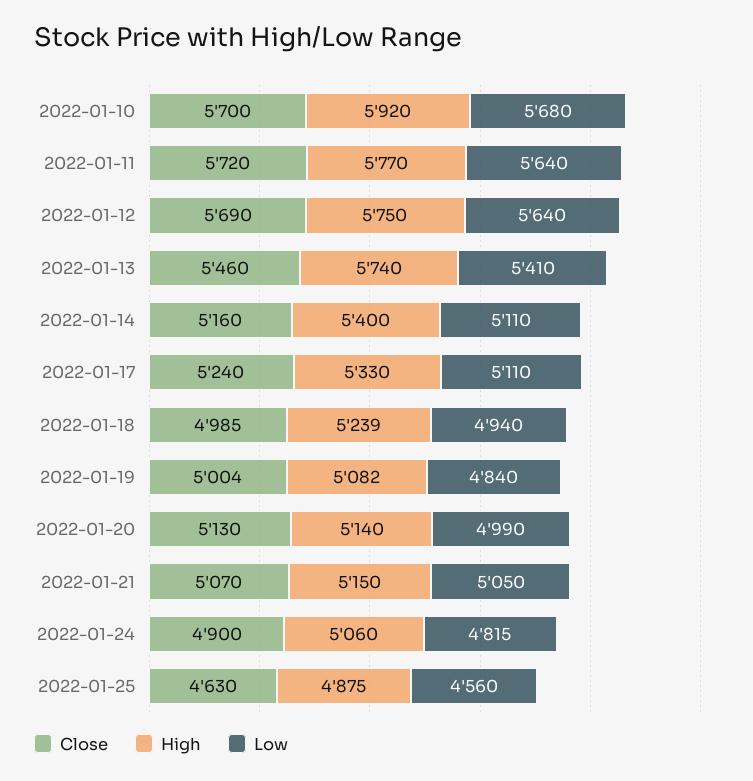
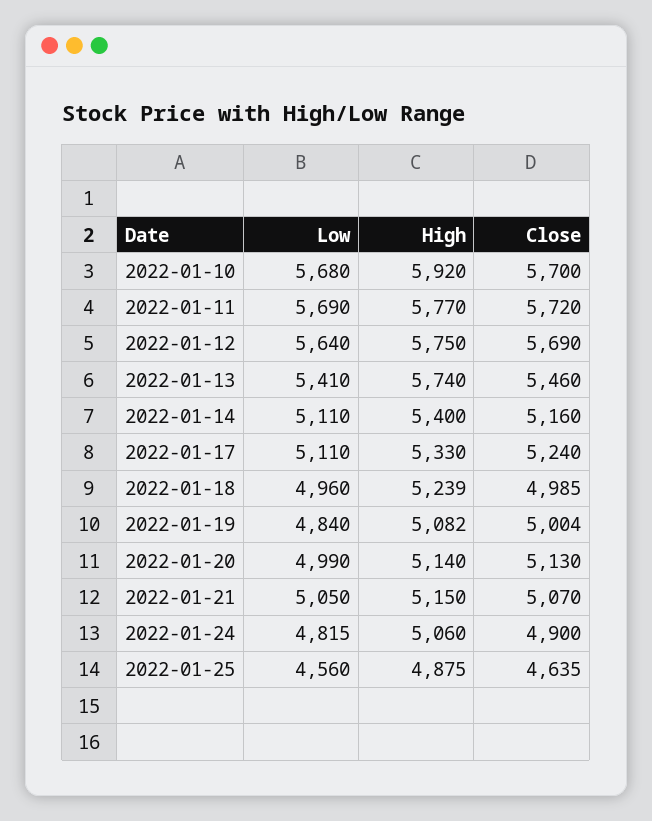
  {
    "Close": {
      "2022-01-10": 5700,
      "2022-01-11": 5720,
      "2022-01-12": 5690,
      "2022-01-13": 5460,
      "2022-01-14": 5160,
      "2022-01-17": 5240,
      "2022-01-18": 4985,
      "2022-01-19": 5004,
      "2022-01-20": 5130,
      "2022-01-21": 5070,
      "2022-01-24": 4900,
-     "2022-01-25": 4630
+     "2022-01-25": 4635
    },
    "High": {
      "2022-01-10": 5920,
      "2022-01-11": 5770,
      "2022-01-12": 5750,
      "2022-01-13": 5740,
      "2022-01-14": 5400,
      "2022-01-17": 5330,
      "2022-01-18": 5239,
      "2022-01-19": 5082,
      "2022-01-20": 5140,
      "2022-01-21": 5150,
      "2022-01-24": 5060,
      "2022-01-25": 4875
    },
    "Low": {
      "2022-01-10": 5680,
-     "2022-01-11": 5640,
+     "2022-01-11": 5690,
      "2022-01-12": 5640,
      "2022-01-13": 5410,
      "2022-01-14": 5110,
      "2022-01-17": 5110,
-     "2022-01-18": 4940,
+     "2022-01-18": 4960,
      "2022-01-19": 4840,
      "2022-01-20": 4990,
      "2022-01-21": 5050,
      "2022-01-24": 4815,
      "2022-01-25": 4560
    }
  }

